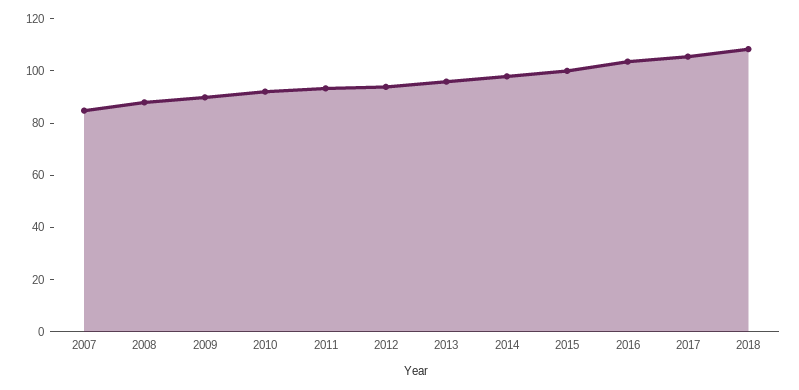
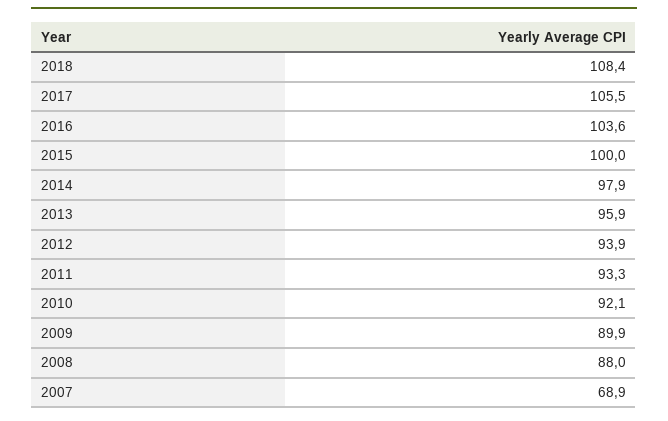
  {
-   "2007": 85,
+   "2007": 68.9,
    "2008": 88,
    "2009": 89.9,
    "2010": 92.1,
    "2011": 93.3,
    "2012": 93.9,
    "2013": 95.9,
    "2014": 97.9,
    "2015": 100,
    "2016": 103.6,
    "2017": 105.5,
    "2018": 108.4
  }

